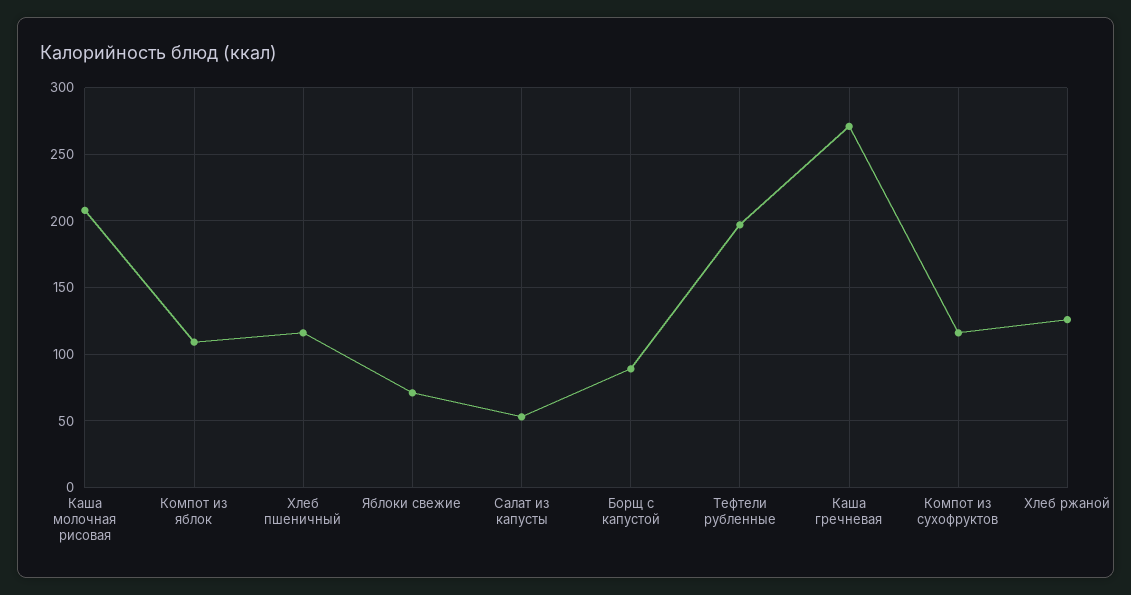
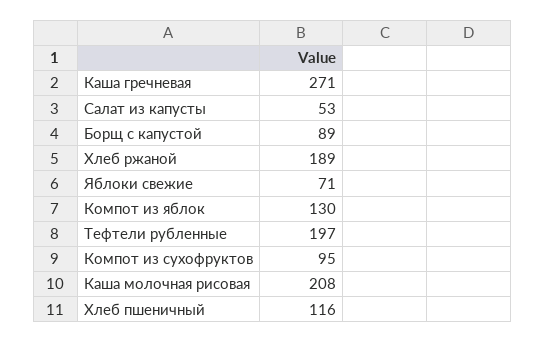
  {
    "Каша молочная рисовая": 208,
-   "Компот из яблок": 110,
+   "Компот из яблок": 130,
    "Хлеб пшеничный": 116,
    "Яблоки свежие": 71,
    "Салат из капусты": 53,
    "Борщ с капустой": 89,
    "Тефтели рубленные": 197,
    "Каша гречневая": 271,
-   "Компот из сухофруктов": 115,
+   "Компот из сухофруктов": 95,
-   "Хлеб ржаной": 125
+   "Хлеб ржаной": 189
  }

